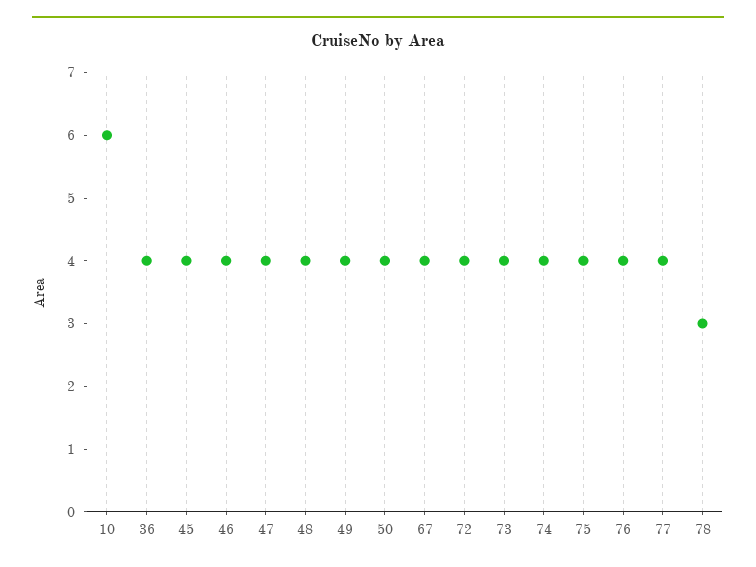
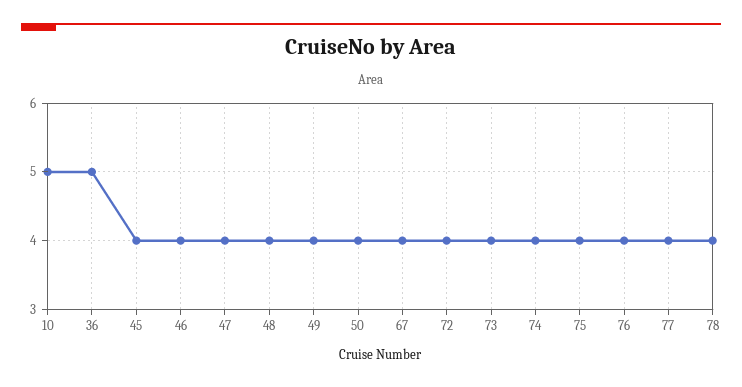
  {
-   "10": 6,
+   "10": 5,
-   "36": 4,
+   "36": 5,
    "45": 4,
    "46": 4,
    "47": 4,
    "48": 4,
    "49": 4,
    "50": 4,
    "67": 4,
    "72": 4,
    "73": 4,
    "74": 4,
    "75": 4,
    "76": 4,
    "77": 4,
-   "78": 3
+   "78": 4
  }

